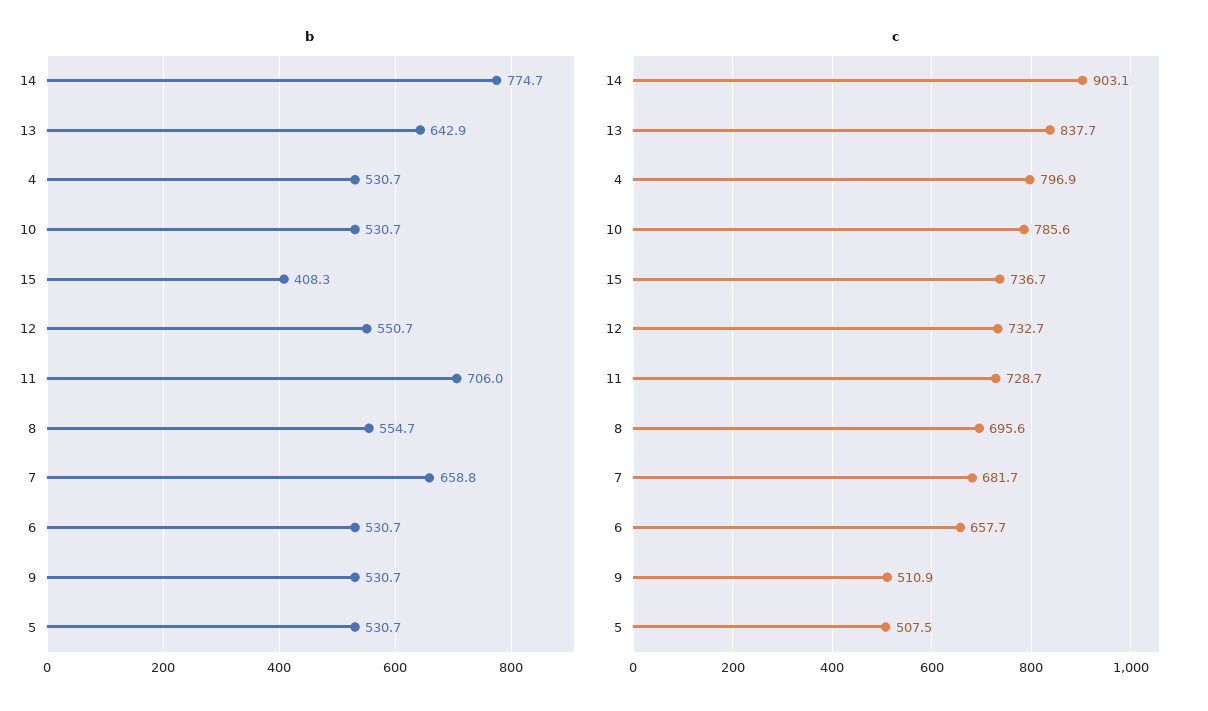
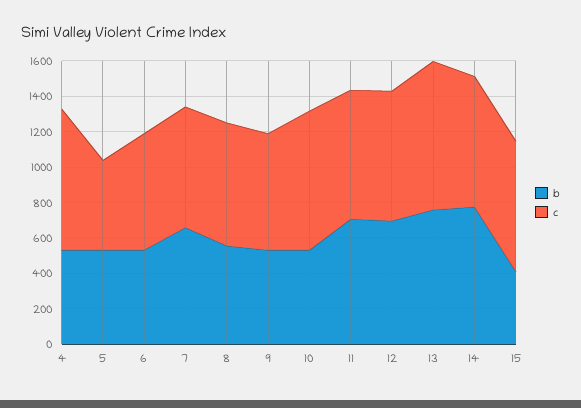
  {
    "b": {
      "14": 774.7,
-     "13": 642.9,
+     "13": 750,
      "4": 530.7,
      "10": 530.7,
      "15": 408.3,
-     "12": 550.7,
+     "12": 700,
      "11": 706,
      "8": 554.7,
      "7": 658.8,
      "6": 530.7,
      "9": 530.7,
      "5": 530.7
    },
    "c": {
-     "14": 903.1,
+     "14": 750,
      "13": 837.7,
      "4": 796.9,
      "10": 785.6,
      "15": 736.7,
      "12": 732.7,
      "11": 728.7,
      "8": 695.6,
      "7": 681.7,
      "6": 657.7,
-     "9": 510.9,
+     "9": 650,
      "5": 507.5
    }
  }

